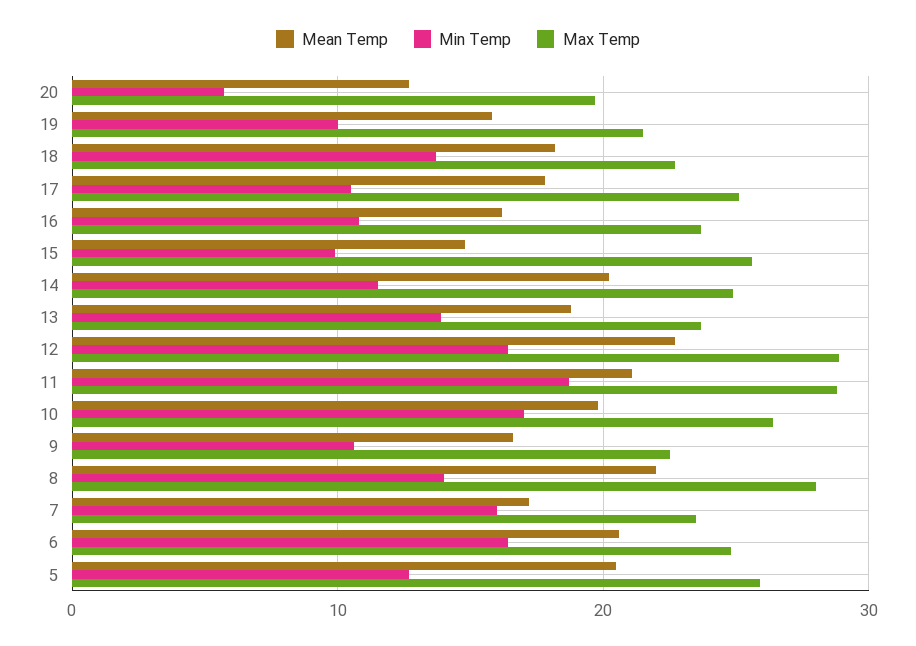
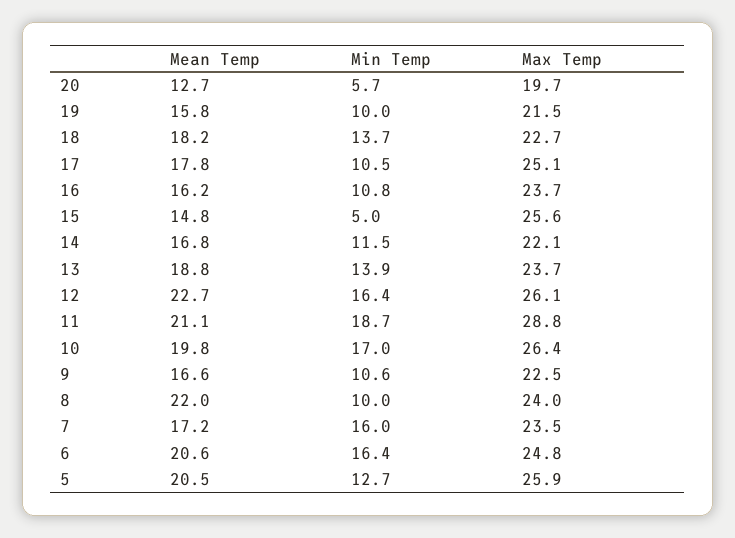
  {
    "Mean Temp": {
      "20": 12.7,
      "19": 15.8,
      "18": 18.2,
      "17": 17.8,
      "16": 16.2,
      "15": 14.8,
-     "14": 20,
+     "14": 16.8,
      "13": 18.8,
      "12": 22.7,
      "11": 21.1,
      "10": 19.8,
      "9": 16.6,
      "8": 22,
      "7": 17.2,
      "6": 20.6,
      "5": 20.5
    },
    "Min Temp": {
      "20": 5.7,
      "19": 10,
      "18": 13.7,
      "17": 10.5,
      "16": 10.8,
-     "15": 10,
+     "15": 5,
      "14": 11.5,
      "13": 13.9,
      "12": 16.4,
      "11": 18.7,
      "10": 17,
      "9": 10.6,
-     "8": 14,
+     "8": 10,
      "7": 16,
      "6": 16.4,
      "5": 12.7
    },
    "Max Temp": {
      "20": 19.7,
      "19": 21.5,
      "18": 22.7,
      "17": 25.1,
      "16": 23.7,
      "15": 25.6,
-     "14": 25,
+     "14": 22.1,
      "13": 23.7,
-     "12": 29,
+     "12": 26.1,
      "11": 28.8,
      "10": 26.4,
      "9": 22.5,
-     "8": 28,
+     "8": 24,
      "7": 23.5,
      "6": 24.8,
      "5": 25.9
    }
  }

